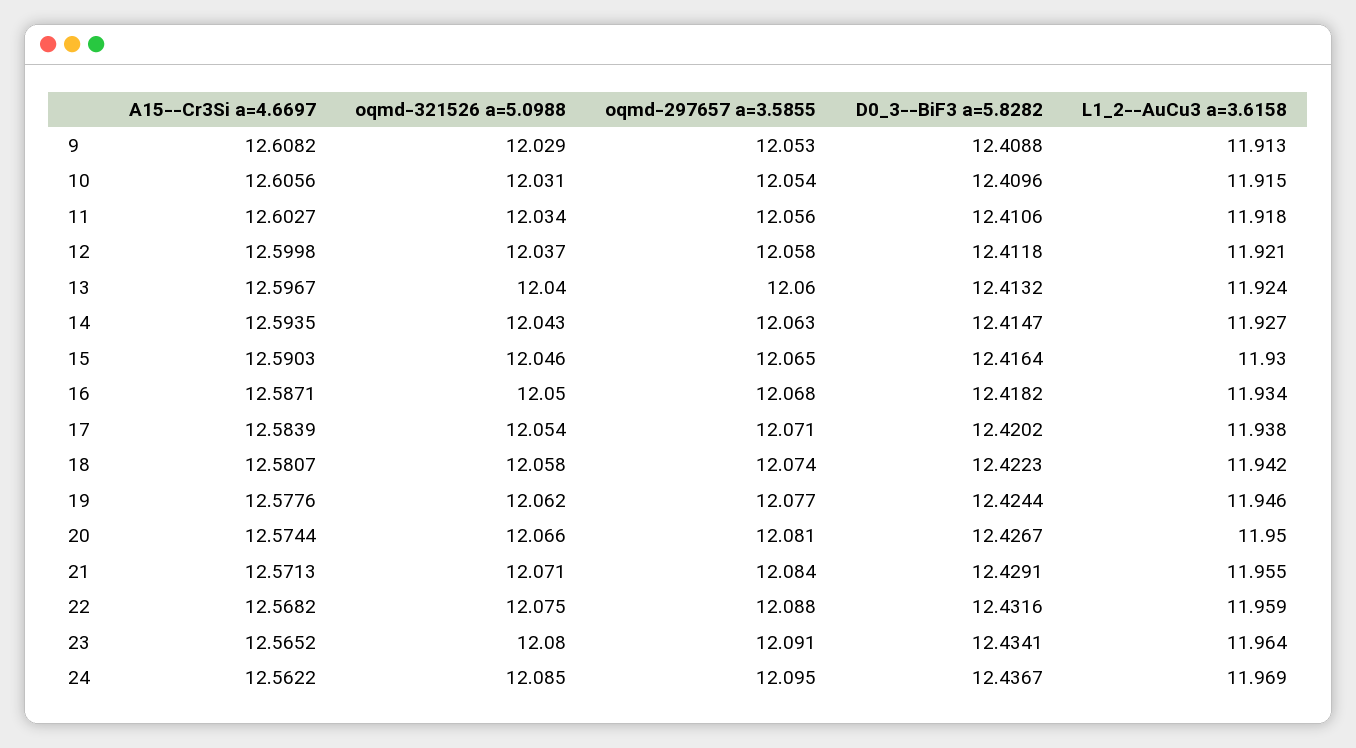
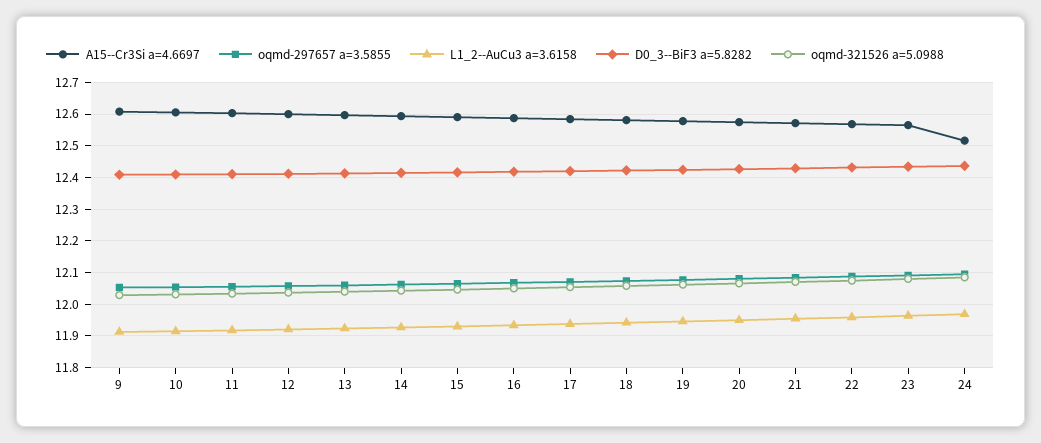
  {
    "A15--Cr3Si a=4.6697": {
      "9": 12.6082,
      "10": 12.6056,
      "11": 12.6027,
      "12": 12.5998,
      "13": 12.5967,
      "14": 12.5935,
      "15": 12.5903,
      "16": 12.5871,
      "17": 12.5839,
      "18": 12.5807,
      "19": 12.5776,
      "20": 12.5744,
      "21": 12.5713,
      "22": 12.5682,
      "23": 12.5652,
-     "24": 12.5622
+     "24": 12.52
    },
    "oqmd-321526 a=5.0988": {
      "9": 12.029,
      "10": 12.031,
      "11": 12.034,
      "12": 12.037,
      "13": 12.04,
      "14": 12.043,
      "15": 12.046,
      "16": 12.05,
      "17": 12.054,
      "18": 12.058,
      "19": 12.062,
      "20": 12.066,
      "21": 12.071,
      "22": 12.075,
      "23": 12.08,
      "24": 12.085
    },
    "oqmd-297657 a=3.5855": {
      "9": 12.053,
      "10": 12.054,
      "11": 12.056,
      "12": 12.058,
      "13": 12.06,
      "14": 12.063,
      "15": 12.065,
      "16": 12.068,
      "17": 12.071,
      "18": 12.074,
      "19": 12.077,
      "20": 12.081,
      "21": 12.084,
      "22": 12.088,
      "23": 12.091,
      "24": 12.095
    },
    "D0_3--BiF3 a=5.8282": {
      "9": 12.4088,
      "10": 12.4096,
      "11": 12.4106,
      "12": 12.4118,
      "13": 12.4132,
      "14": 12.4147,
      "15": 12.4164,
      "16": 12.4182,
      "17": 12.4202,
      "18": 12.4223,
      "19": 12.4244,
      "20": 12.4267,
      "21": 12.4291,
      "22": 12.4316,
      "23": 12.4341,
      "24": 12.4367
    },
    "L1_2--AuCu3 a=3.6158": {
      "9": 11.913,
      "10": 11.915,
      "11": 11.918,
      "12": 11.921,
      "13": 11.924,
      "14": 11.927,
      "15": 11.93,
      "16": 11.934,
      "17": 11.938,
      "18": 11.942,
      "19": 11.946,
      "20": 11.95,
      "21": 11.955,
      "22": 11.959,
      "23": 11.964,
      "24": 11.969
    }
  }

